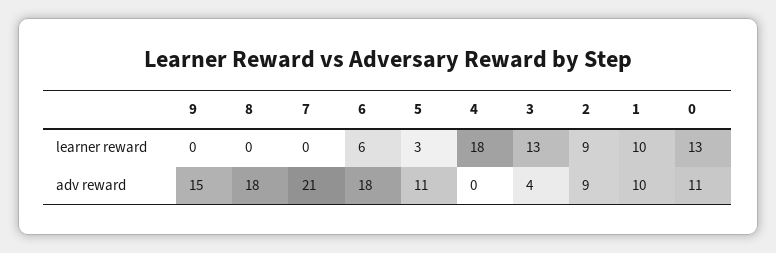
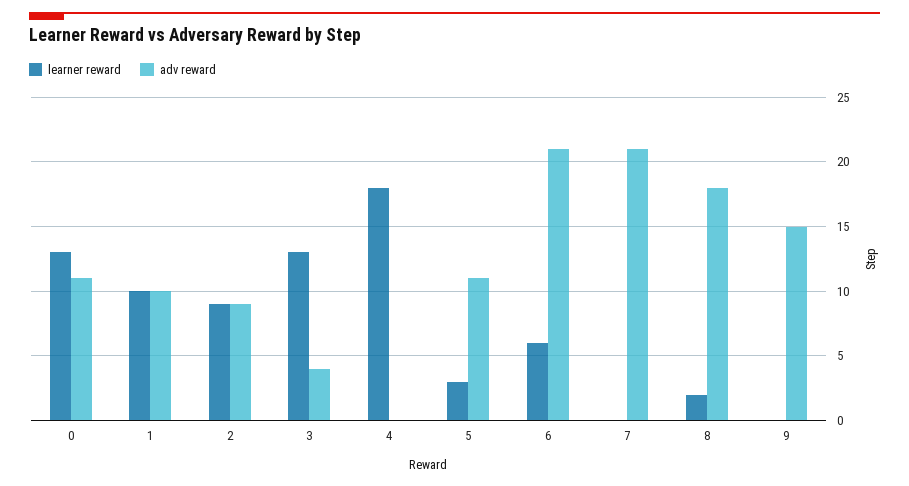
  {
    "learner reward": {
      "9": 0,
-     "8": 0,
+     "8": 2,
      "7": 0,
      "6": 6,
      "5": 3,
      "4": 18,
      "3": 13,
      "2": 9,
      "1": 10,
      "0": 13
    },
    "adv reward": {
      "9": 15,
      "8": 18,
      "7": 21,
-     "6": 18,
+     "6": 21,
      "5": 11,
      "4": 0,
      "3": 4,
      "2": 9,
      "1": 10,
      "0": 11
    }
  }

